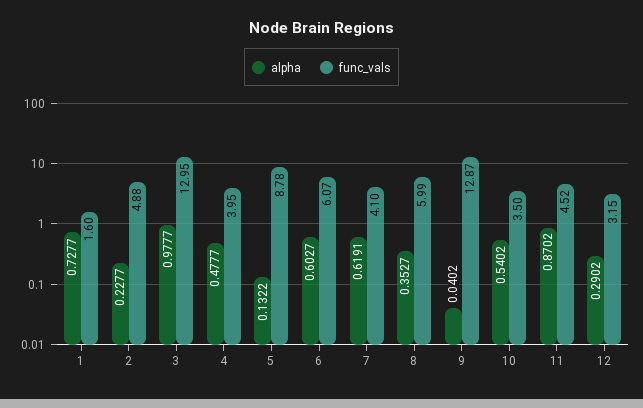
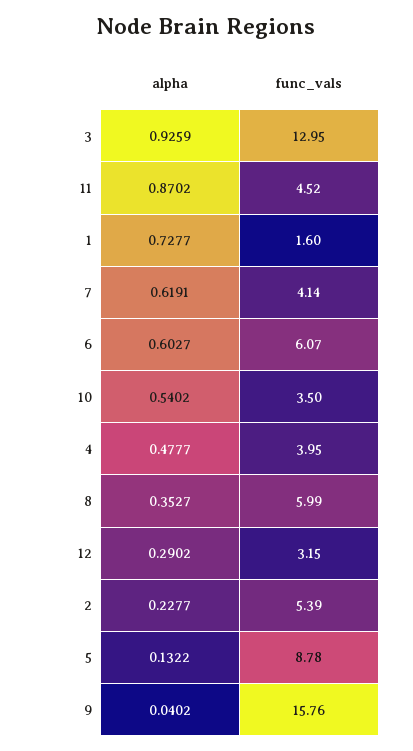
  {
    "alpha": {
      "1": 0.7277,
      "2": 0.2277,
-     "3": 0.9777,
+     "3": 0.9259,
      "4": 0.4777,
      "5": 0.1322,
      "6": 0.6027,
      "7": 0.6191,
      "8": 0.3527,
      "9": 0.0402,
      "10": 0.5402,
      "11": 0.8702,
      "12": 0.2902
    },
    "func_vals": {
      "1": 1.6,
-     "2": 4.88,
+     "2": 5.39,
      "3": 12.95,
      "4": 3.95,
      "5": 8.78,
      "6": 6.07,
-     "7": 4.1,
+     "7": 4.14,
      "8": 5.99,
-     "9": 12.87,
+     "9": 15.76,
      "10": 3.5,
      "11": 4.52,
      "12": 3.15
    }
  }

